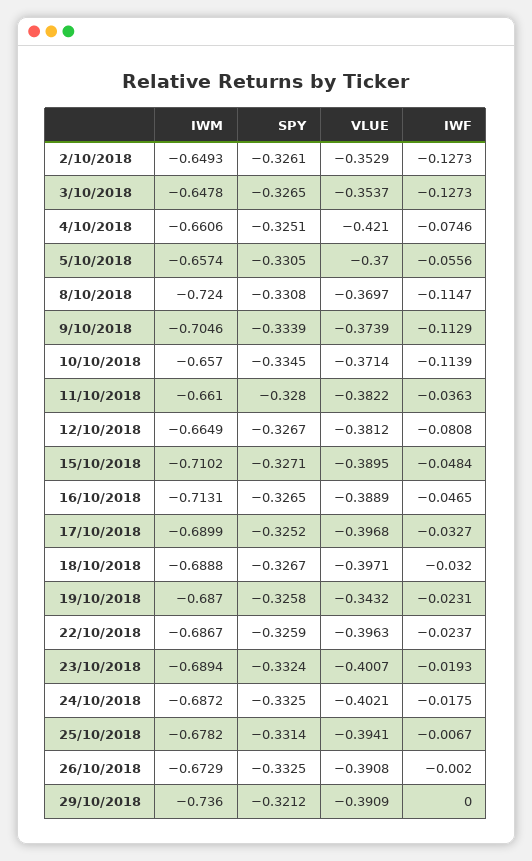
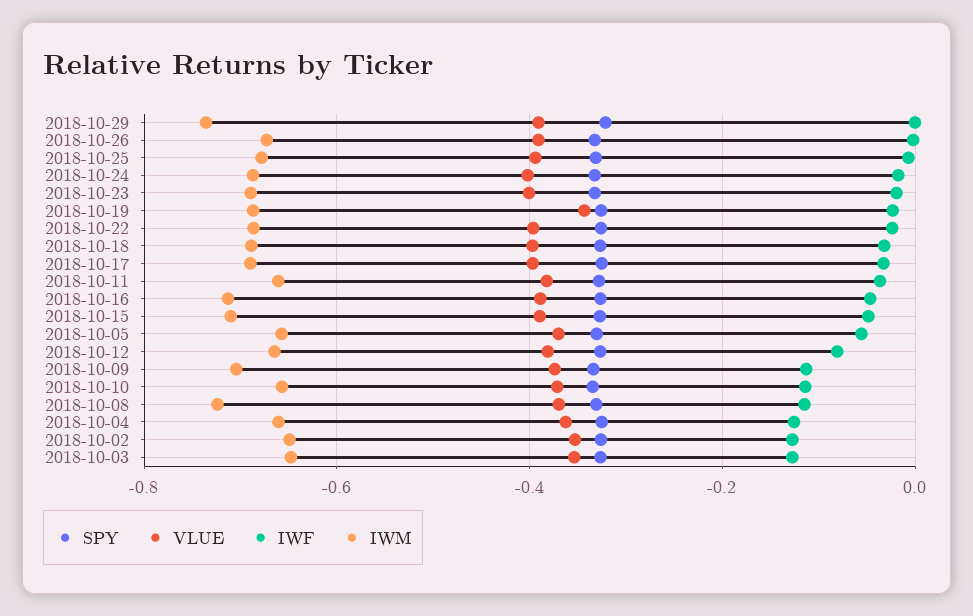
  {
    "IWM": {
      "2/10/2018": -0.6493,
      "3/10/2018": -0.6478,
      "4/10/2018": -0.6606,
      "5/10/2018": -0.6574,
      "8/10/2018": -0.724,
      "9/10/2018": -0.7046,
      "10/10/2018": -0.657,
      "11/10/2018": -0.661,
      "12/10/2018": -0.6649,
      "15/10/2018": -0.7102,
      "16/10/2018": -0.7131,
      "17/10/2018": -0.6899,
      "18/10/2018": -0.6888,
      "19/10/2018": -0.687,
      "22/10/2018": -0.6867,
      "23/10/2018": -0.6894,
      "24/10/2018": -0.6872,
      "25/10/2018": -0.6782,
      "26/10/2018": -0.6729,
      "29/10/2018": -0.736
    },
    "SPY": {
      "2/10/2018": -0.3261,
      "3/10/2018": -0.3265,
      "4/10/2018": -0.3251,
      "5/10/2018": -0.3305,
      "8/10/2018": -0.3308,
      "9/10/2018": -0.3339,
      "10/10/2018": -0.3345,
      "11/10/2018": -0.328,
      "12/10/2018": -0.3267,
      "15/10/2018": -0.3271,
      "16/10/2018": -0.3265,
      "17/10/2018": -0.3252,
      "18/10/2018": -0.3267,
      "19/10/2018": -0.3258,
      "22/10/2018": -0.3259,
      "23/10/2018": -0.3324,
      "24/10/2018": -0.3325,
      "25/10/2018": -0.3314,
      "26/10/2018": -0.3325,
      "29/10/2018": -0.3212
    },
    "VLUE": {
      "2/10/2018": -0.3529,
      "3/10/2018": -0.3537,
-     "4/10/2018": -0.421,
+     "4/10/2018": -0.36,
      "5/10/2018": -0.37,
      "8/10/2018": -0.3697,
      "9/10/2018": -0.3739,
      "10/10/2018": -0.3714,
      "11/10/2018": -0.3822,
      "12/10/2018": -0.3812,
      "15/10/2018": -0.3895,
      "16/10/2018": -0.3889,
      "17/10/2018": -0.3968,
      "18/10/2018": -0.3971,
      "19/10/2018": -0.3432,
      "22/10/2018": -0.3963,
      "23/10/2018": -0.4007,
      "24/10/2018": -0.4021,
      "25/10/2018": -0.3941,
      "26/10/2018": -0.3908,
      "29/10/2018": -0.3909
    },
    "IWF": {
      "2/10/2018": -0.1273,
      "3/10/2018": -0.1273,
-     "4/10/2018": -0.0746,
+     "4/10/2018": -0.12,
      "5/10/2018": -0.0556,
      "8/10/2018": -0.1147,
      "9/10/2018": -0.1129,
      "10/10/2018": -0.1139,
      "11/10/2018": -0.0363,
      "12/10/2018": -0.0808,
      "15/10/2018": -0.0484,
      "16/10/2018": -0.0465,
      "17/10/2018": -0.0327,
      "18/10/2018": -0.032,
      "19/10/2018": -0.0231,
      "22/10/2018": -0.0237,
      "23/10/2018": -0.0193,
      "24/10/2018": -0.0175,
      "25/10/2018": -0.0067,
      "26/10/2018": -0.002,
      "29/10/2018": 0
    }
  }

